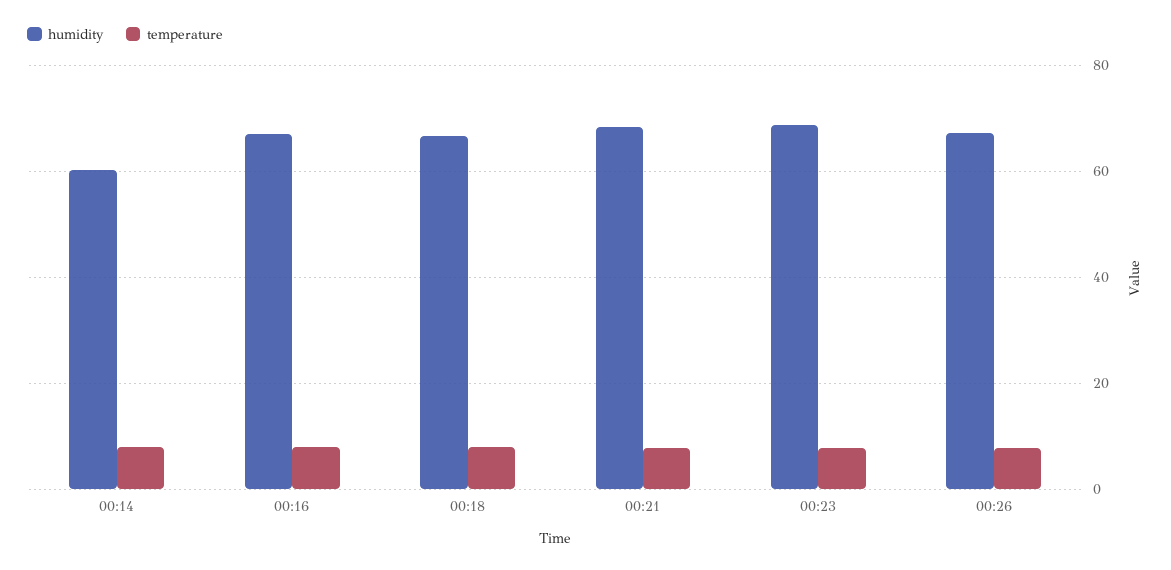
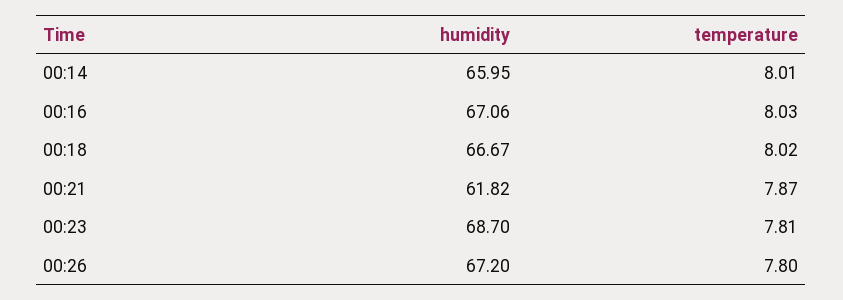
  {
    "humidity": {
-     "00:14": 60,
+     "00:14": 65.95,
      "00:16": 67.06,
      "00:18": 66.67,
-     "00:21": 68,
+     "00:21": 61.82,
      "00:23": 68.7,
      "00:26": 67.2
    },
    "temperature": {
      "00:14": 8.01,
      "00:16": 8.03,
      "00:18": 8.02,
      "00:21": 7.87,
      "00:23": 7.81,
      "00:26": 7.8
    }
  }

